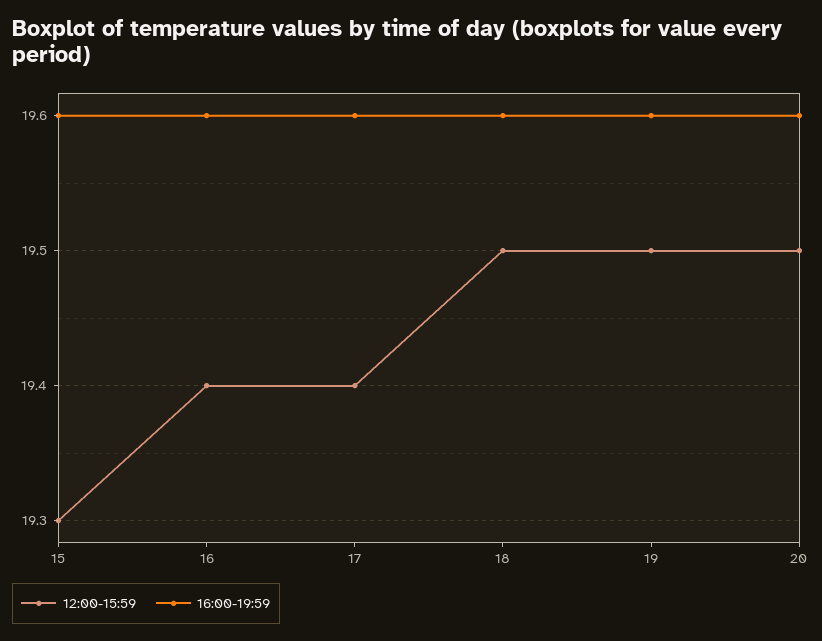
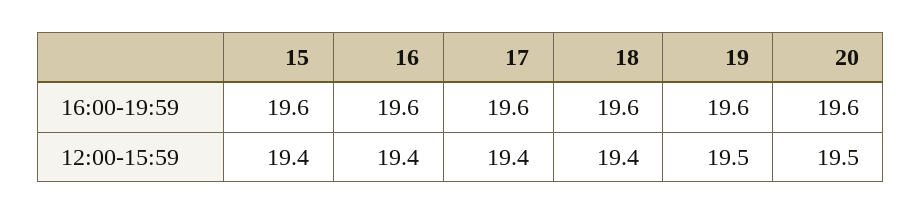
  {
    "12:00-15:59": {
-     "15": 19.3,
+     "15": 19.4,
      "16": 19.4,
      "17": 19.4,
-     "18": 19.5,
+     "18": 19.4,
      "19": 19.5,
      "20": 19.5
    },
    "16:00-19:59": {
      "15": 19.6,
      "16": 19.6,
      "17": 19.6,
      "18": 19.6,
      "19": 19.6,
      "20": 19.6
    }
  }

